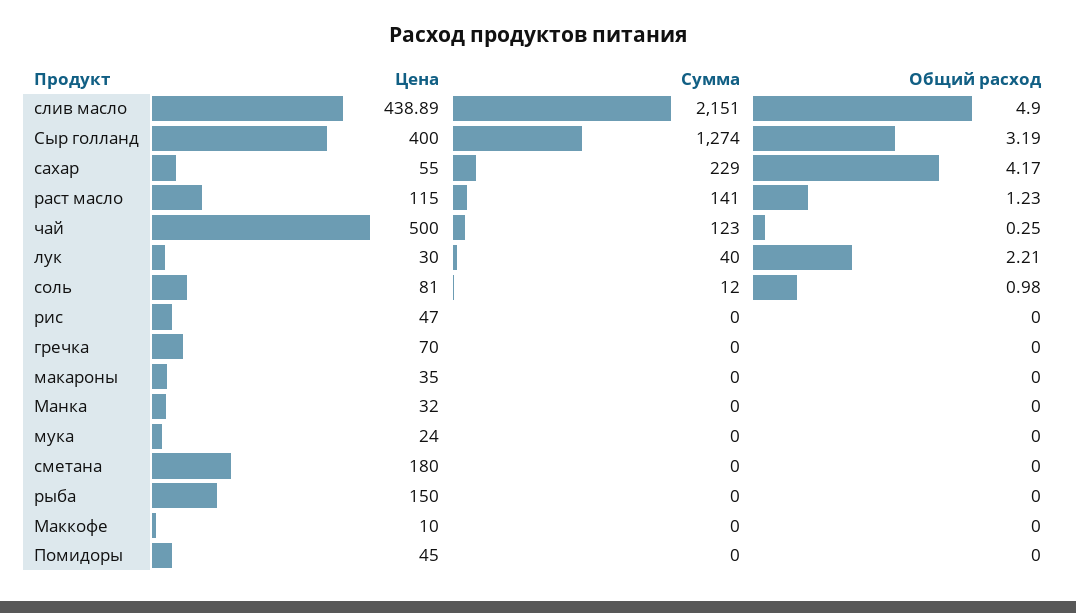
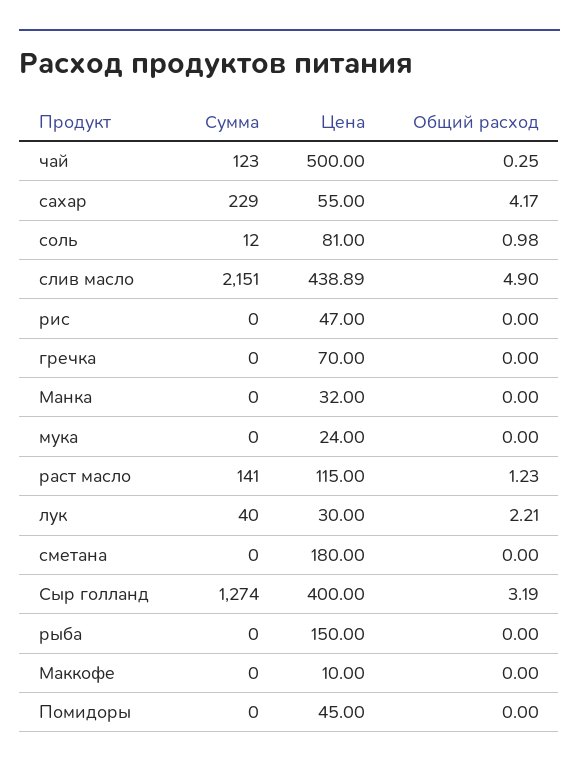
  {
    "Цена": {
      "слив масло": 438.89,
      "Сыр голланд": 400,
      "сахар": 55,
      "раст масло": 115,
      "чай": 500,
      "лук": 30,
      "соль": 81,
      "рис": 47,
      "гречка": 70,
-     "макароны": 35,
      "Манка": 32,
      "мука": 24,
      "сметана": 180,
      "рыба": 150,
      "Маккофе": 10,
      "Помидоры": 45
    },
    "Сумма": {
      "слив масло": 2151,
      "Сыр голланд": 1274,
      "сахар": 229,
      "раст масло": 141,
      "чай": 123,
      "лук": 40,
      "соль": 12,
      "рис": 0,
      "гречка": 0,
-     "макароны": 0,
      "Манка": 0,
      "мука": 0,
      "сметана": 0,
      "рыба": 0,
      "Маккофе": 0,
      "Помидоры": 0
    },
    "Общий расход": {
      "слив масло": 4.9,
      "Сыр голланд": 3.19,
      "сахар": 4.17,
      "раст масло": 1.23,
      "чай": 0.25,
      "лук": 2.21,
      "соль": 0.98,
      "рис": 0,
      "гречка": 0,
-     "макароны": 0,
      "Манка": 0,
      "мука": 0,
      "сметана": 0,
      "рыба": 0,
      "Маккофе": 0,
      "Помидоры": 0
    }
  }

